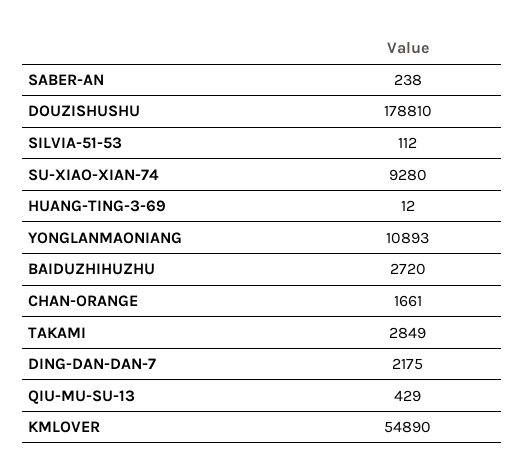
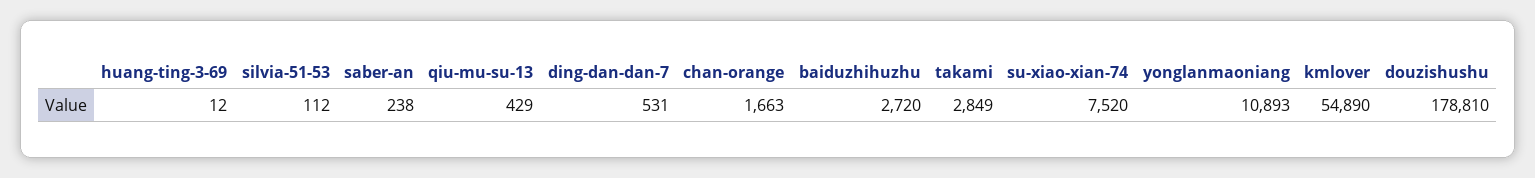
  {
    "SABER-AN": 238,
    "DOUZISHUSHU": 178810,
    "SILVIA-51-53": 112,
-   "SU-XIAO-XIAN-74": 9280,
+   "SU-XIAO-XIAN-74": 7520,
    "HUANG-TING-3-69": 12,
    "YONGLANMAONIANG": 10893,
    "BAIDUZHIHUZHU": 2720,
-   "CHAN-ORANGE": 1661,
+   "CHAN-ORANGE": 1663,
    "TAKAMI": 2849,
-   "DING-DAN-DAN-7": 2175,
+   "DING-DAN-DAN-7": 531,
    "QIU-MU-SU-13": 429,
    "KMLOVER": 54890
  }

